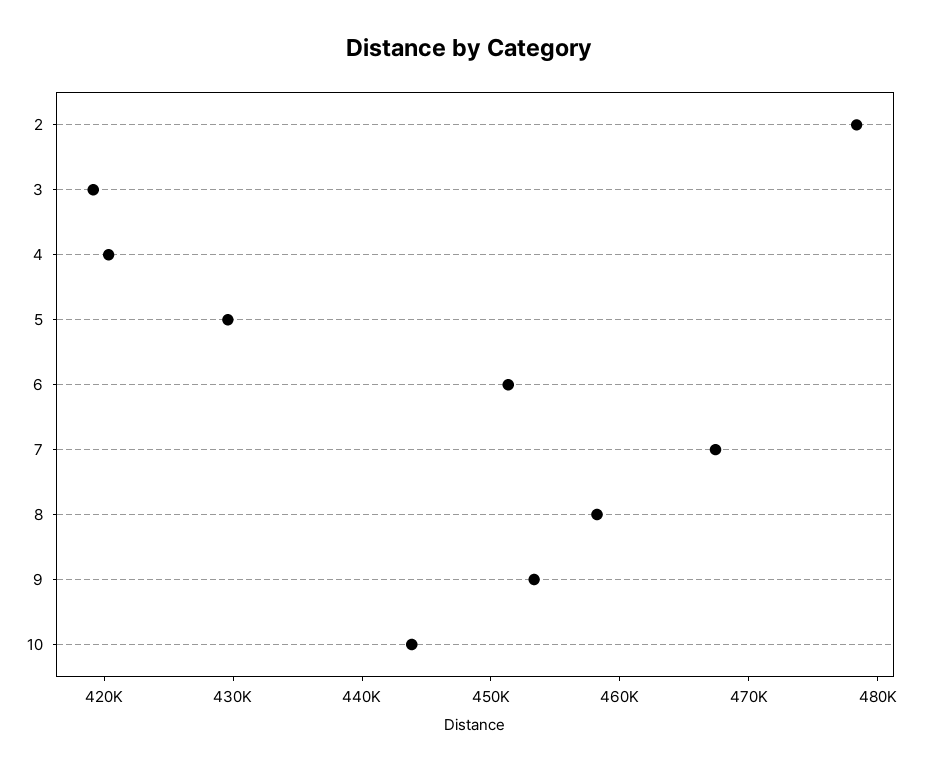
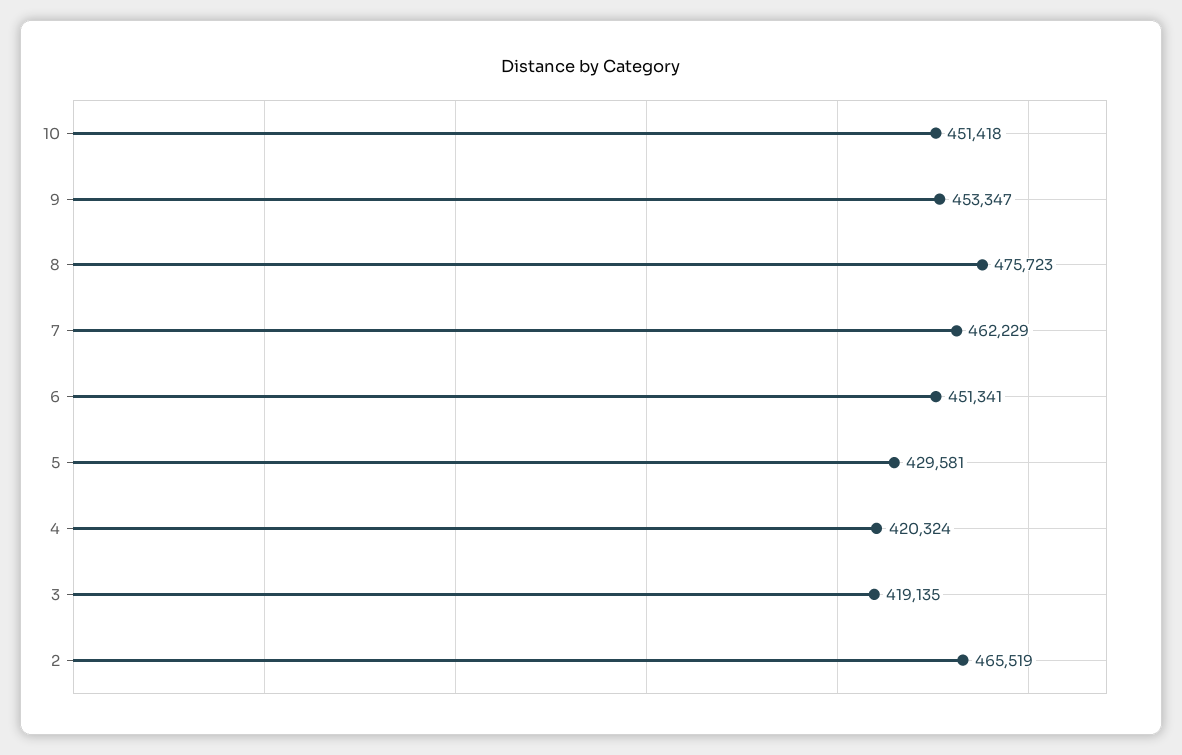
  {
-   "2": 478000,
+   "2": 465519,
    "3": 419135,
    "4": 420324,
    "5": 429581,
    "6": 451341,
-   "7": 468000,
+   "7": 462229,
-   "8": 458000,
+   "8": 475723,
    "9": 453347,
-   "10": 444000
+   "10": 451418
  }

